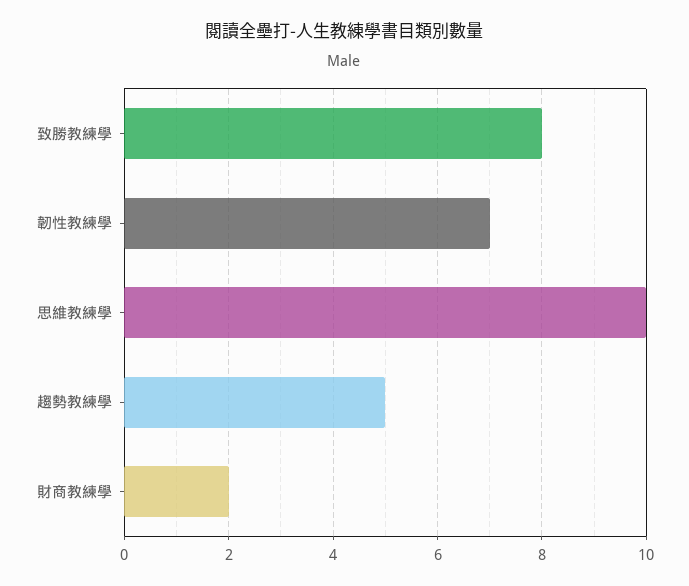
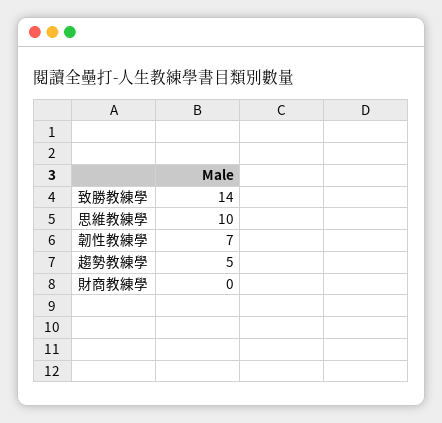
  {
-   "致勝教練學": 8,
+   "致勝教練學": 14,
    "韌性教練學": 7,
    "思維教練學": 10,
    "趨勢教練學": 5,
-   "財商教練學": 2
+   "財商教練學": 0
  }

